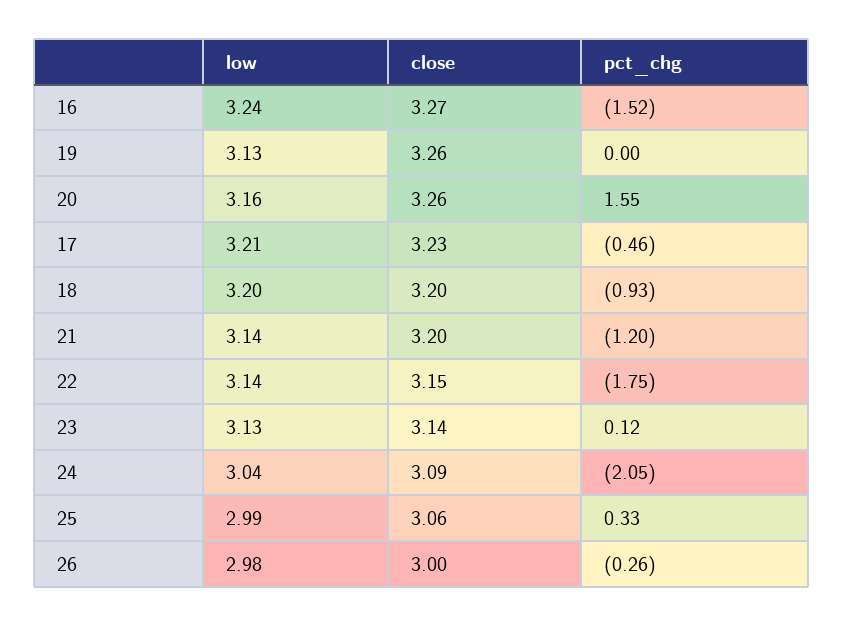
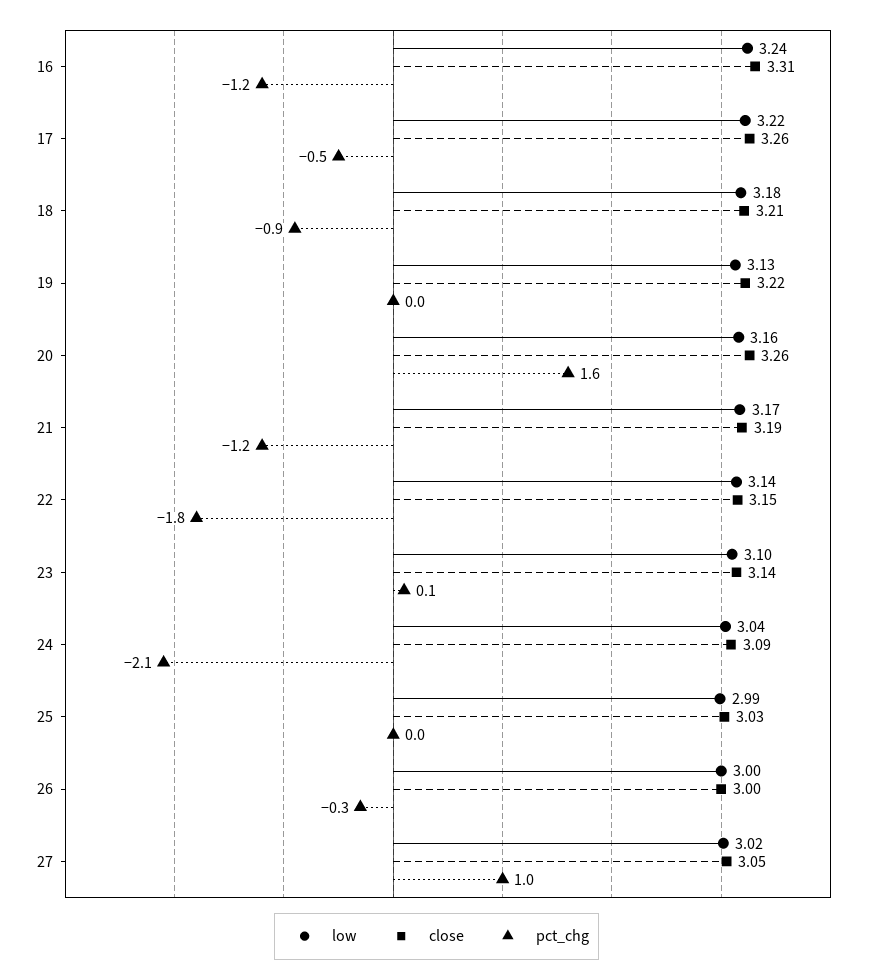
  {
    "low": {
      "16": 3.24,
      "19": 3.13,
      "20": 3.16,
-     "17": 3.21,
+     "17": 3.22,
-     "18": 3.2,
+     "18": 3.18,
-     "21": 3.14,
+     "21": 3.17,
      "22": 3.14,
-     "23": 3.13,
+     "23": 3.1,
      "24": 3.04,
      "25": 2.99,
-     "26": 2.98
+     "26": 3,
+     "27": 3.02
    },
    "close": {
-     "16": 3.27,
+     "16": 3.31,
-     "19": 3.26,
+     "19": 3.22,
      "20": 3.26,
-     "17": 3.23,
+     "17": 3.26,
-     "18": 3.2,
+     "18": 3.21,
-     "21": 3.2,
+     "21": 3.19,
      "22": 3.15,
      "23": 3.14,
      "24": 3.09,
-     "25": 3.06,
+     "25": 3.03,
-     "26": 3
+     "26": 3,
+     "27": 3.05
    },
    "pct_chg": {
-     "16": -1.52,
+     "16": -1.2,
      "19": 0,
      "20": 1.55,
      "17": -0.46,
      "18": -0.93,
      "21": -1.2,
      "22": -1.75,
      "23": 0.12,
      "24": -2.05,
-     "25": 0.33,
+     "25": 0,
-     "26": -0.26
+     "26": -0.26,
+     "27": 1
    }
  }

